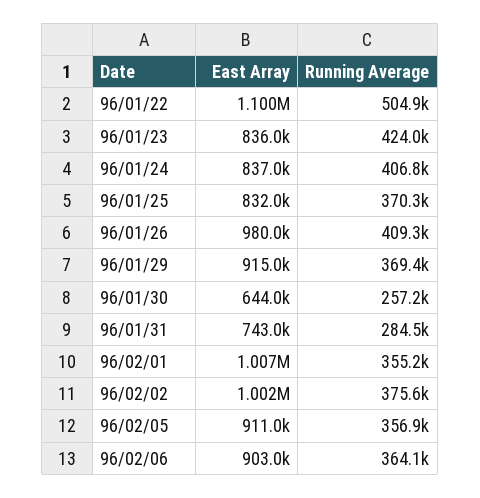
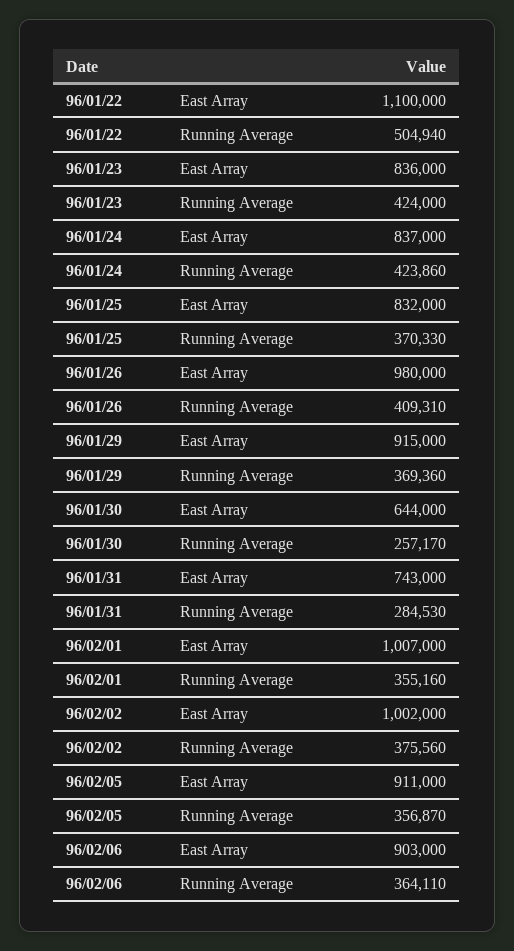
  {
    "East Array": {
      "96/01/22": 1100000,
      "96/01/23": 836000,
      "96/01/24": 837000,
      "96/01/25": 832000,
      "96/01/26": 980000,
      "96/01/29": 915000,
      "96/01/30": 644000,
      "96/01/31": 743000,
      "96/02/01": 1007000,
      "96/02/02": 1002000,
      "96/02/05": 911000,
      "96/02/06": 903000
    },
    "Running Average": {
      "96/01/22": 504940,
      "96/01/23": 424000,
-     "96/01/24": 406800,
+     "96/01/24": 423860,
      "96/01/25": 370330,
      "96/01/26": 409310,
      "96/01/29": 369360,
      "96/01/30": 257170,
      "96/01/31": 284530,
      "96/02/01": 355160,
      "96/02/02": 375560,
      "96/02/05": 356870,
      "96/02/06": 364110
    }
  }

